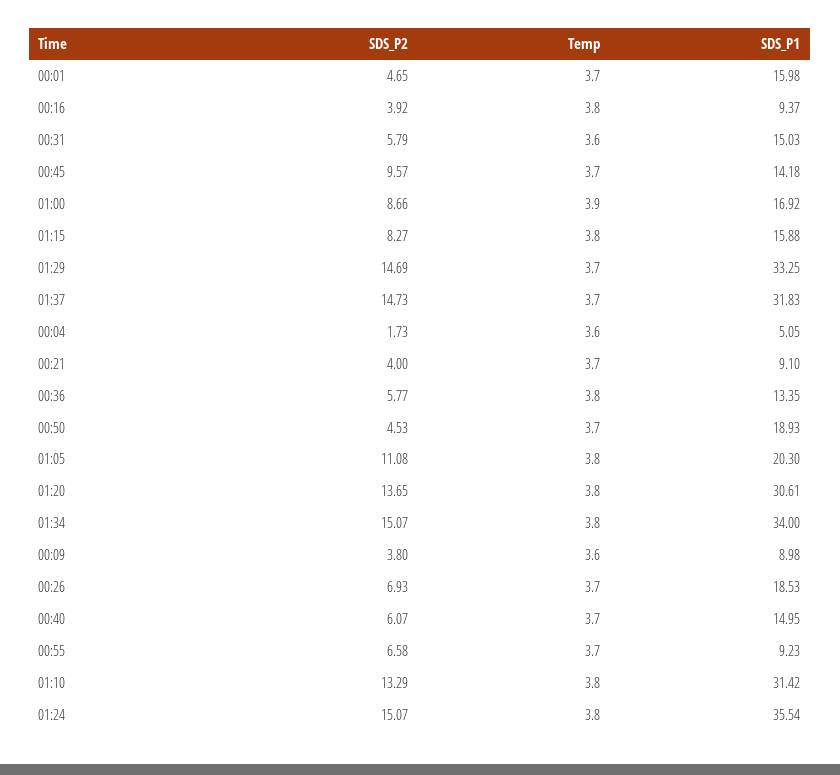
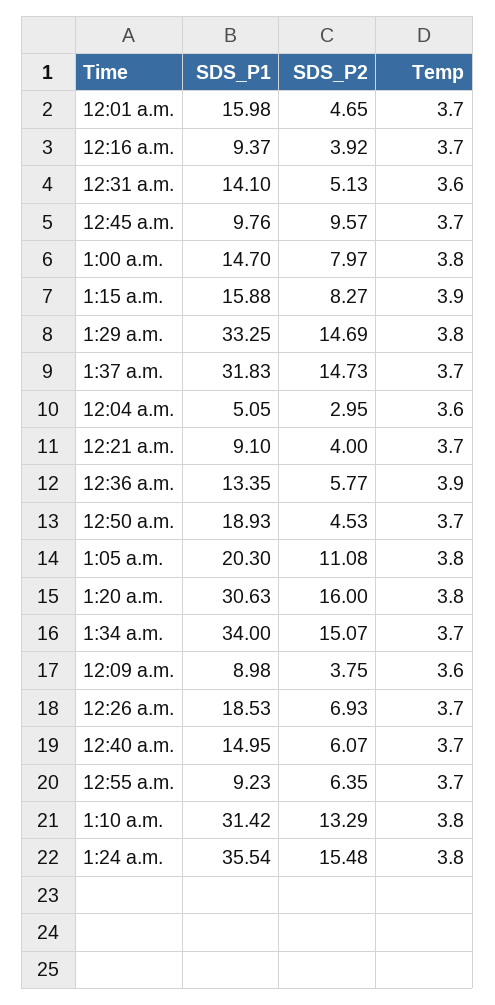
  {
    "SDS_P2": {
      "00:01": 4.65,
      "00:16": 3.92,
-     "00:31": 5.79,
+     "00:31": 5.13,
      "00:45": 9.57,
-     "01:00": 8.66,
+     "01:00": 7.97,
      "01:15": 8.27,
      "01:29": 14.69,
      "01:37": 14.73,
-     "00:04": 1.73,
+     "00:04": 2.95,
      "00:21": 4,
      "00:36": 5.77,
      "00:50": 4.53,
      "01:05": 11.08,
-     "01:20": 13.65,
+     "01:20": 16,
      "01:34": 15.07,
-     "00:09": 3.8,
+     "00:09": 3.75,
      "00:26": 6.93,
      "00:40": 6.07,
-     "00:55": 6.58,
+     "00:55": 6.35,
      "01:10": 13.29,
-     "01:24": 15.07
+     "01:24": 15.48
    },
    "Temp": {
      "00:01": 3.7,
-     "00:16": 3.8,
+     "00:16": 3.7,
      "00:31": 3.6,
      "00:45": 3.7,
-     "01:00": 3.9,
+     "01:00": 3.8,
-     "01:15": 3.8,
+     "01:15": 3.9,
-     "01:29": 3.7,
+     "01:29": 3.8,
      "01:37": 3.7,
      "00:04": 3.6,
      "00:21": 3.7,
-     "00:36": 3.8,
+     "00:36": 3.9,
      "00:50": 3.7,
      "01:05": 3.8,
      "01:20": 3.8,
-     "01:34": 3.8,
+     "01:34": 3.7,
      "00:09": 3.6,
      "00:26": 3.7,
      "00:40": 3.7,
      "00:55": 3.7,
      "01:10": 3.8,
      "01:24": 3.8
    },
    "SDS_P1": {
      "00:01": 15.98,
      "00:16": 9.37,
-     "00:31": 15.03,
+     "00:31": 14.1,
-     "00:45": 14.18,
+     "00:45": 9.76,
-     "01:00": 16.92,
+     "01:00": 14.7,
      "01:15": 15.88,
      "01:29": 33.25,
      "01:37": 31.83,
      "00:04": 5.05,
      "00:21": 9.1,
      "00:36": 13.35,
      "00:50": 18.93,
      "01:05": 20.3,
-     "01:20": 30.61,
+     "01:20": 30.63,
      "01:34": 34,
      "00:09": 8.98,
      "00:26": 18.53,
      "00:40": 14.95,
      "00:55": 9.23,
      "01:10": 31.42,
      "01:24": 35.54
    }
  }

